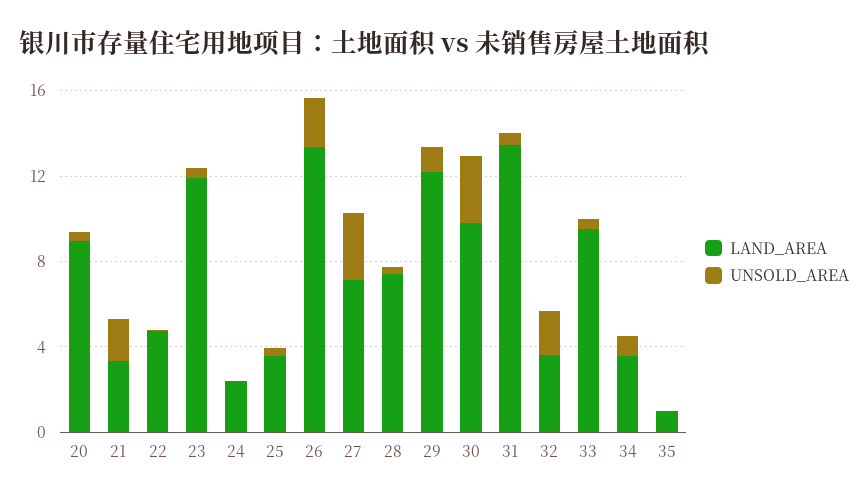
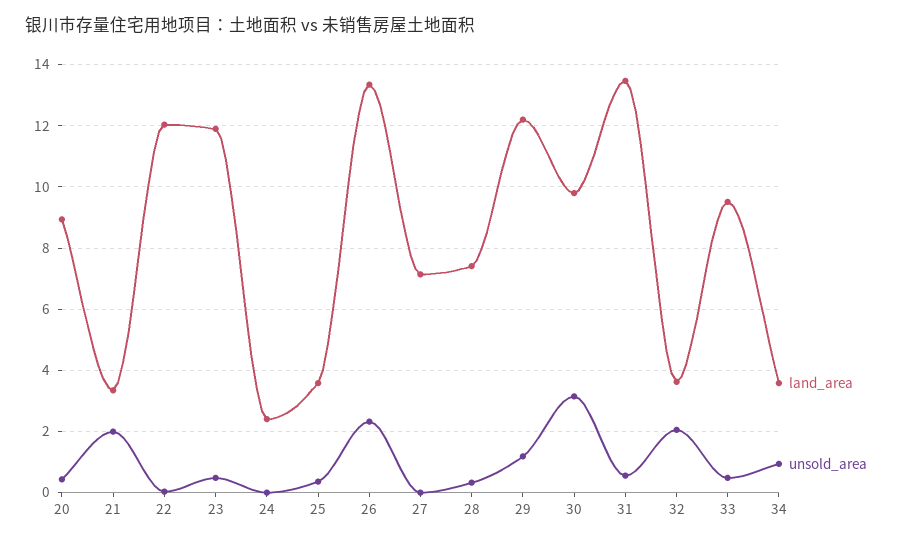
  {
    "LAND_AREA": {
      "20": 9,
      "21": 3.4,
-     "22": 5,
+     "22": 12,
      "23": 12,
      "24": 2.4,
      "25": 3.6,
      "26": 13.4,
      "27": 7.2,
      "28": 7.4,
      "29": 12.2,
      "30": 9.8,
      "31": 13.4,
      "32": 3.6,
      "33": 9.6,
-     "34": 3.6,
+     "34": 3.6
-     "35": 1
    },
    "UNSOLD_AREA": {
      "20": 0.4,
      "21": 2,
      "22": 0,
      "23": 0.4,
      "24": 0,
      "25": 0.4,
      "26": 2.4,
-     "27": 3,
+     "27": 0,
      "28": 0.4,
      "29": 1.2,
      "30": 3.2,
      "31": 0.6,
      "32": 2,
      "33": 0.4,
-     "34": 1,
+     "34": 1
-     "35": 0
    }
  }

